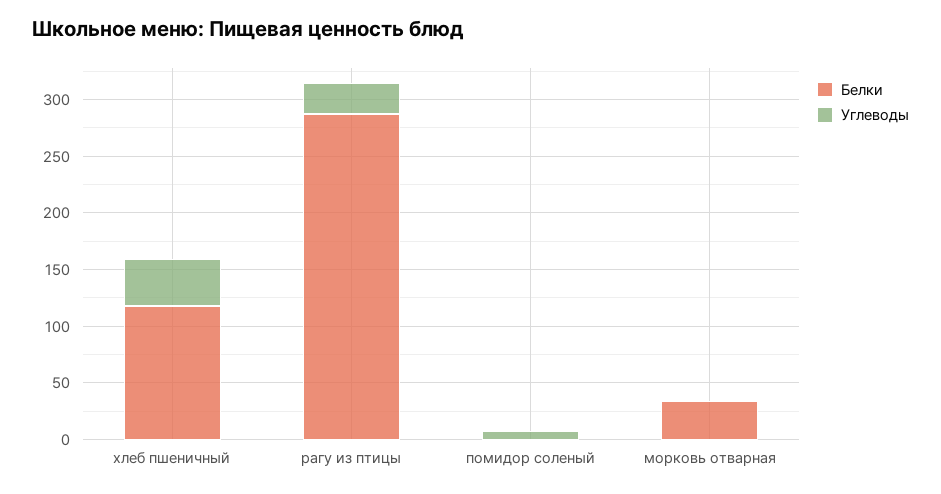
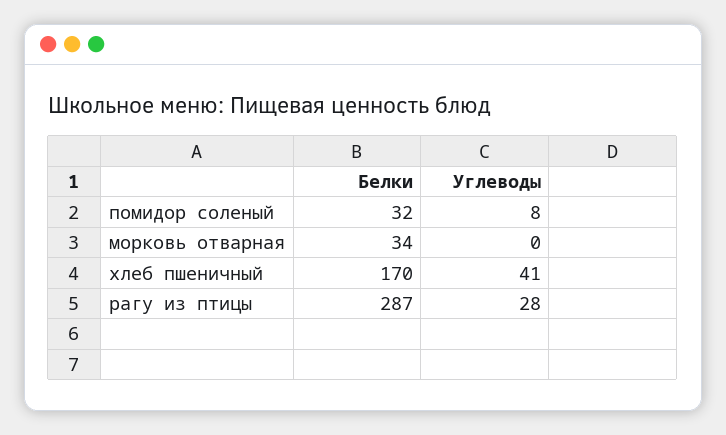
  {
    "Белки": {
-     "хлеб пшеничный": 120,
+     "хлеб пшеничный": 170,
      "рагу из птицы": 287,
-     "помидор соленый": 0,
+     "помидор соленый": 32,
      "морковь отварная": 34
    },
    "Углеводы": {
      "хлеб пшеничный": 41,
      "рагу из птицы": 28,
      "помидор соленый": 8,
      "морковь отварная": 0
    }
  }

